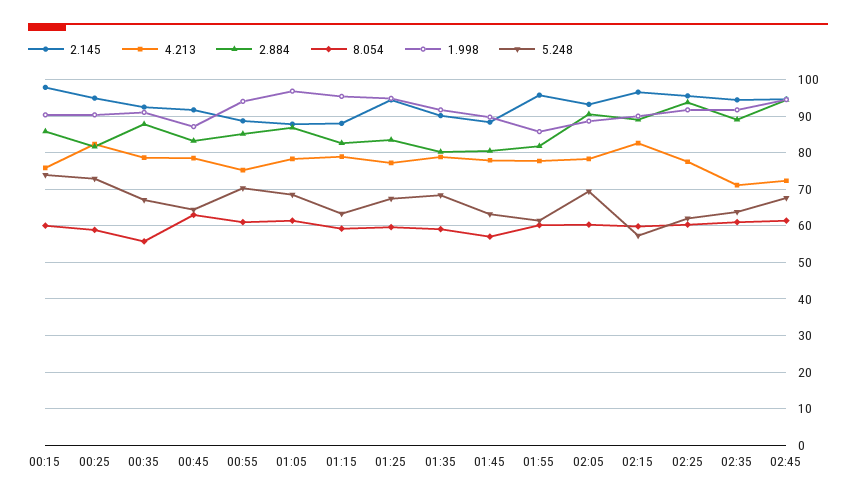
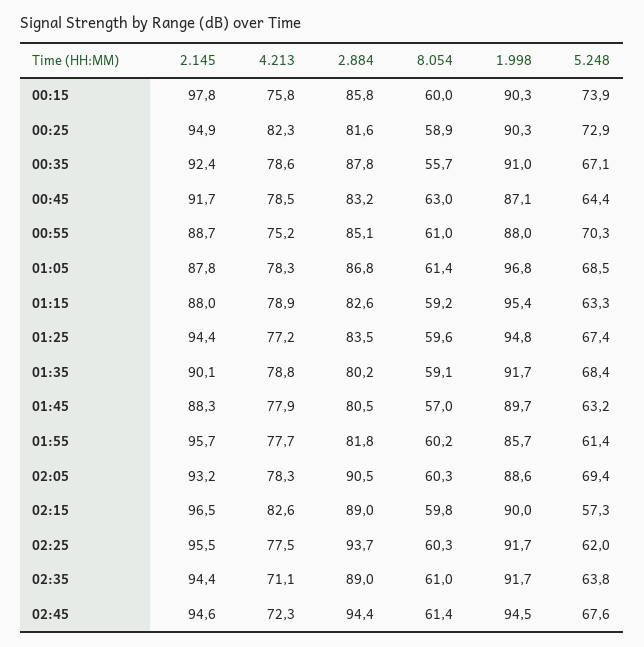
  {
    "2.145": {
      "00:15": 97.8,
      "00:25": 94.9,
      "00:35": 92.4,
      "00:45": 91.7,
      "00:55": 88.7,
      "01:05": 87.8,
      "01:15": 88,
      "01:25": 94.4,
      "01:35": 90.1,
      "01:45": 88.3,
      "01:55": 95.7,
      "02:05": 93.2,
      "02:15": 96.5,
      "02:25": 95.5,
      "02:35": 94.4,
      "02:45": 94.6
    },
    "4.213": {
      "00:15": 75.8,
      "00:25": 82.3,
      "00:35": 78.6,
      "00:45": 78.5,
      "00:55": 75.2,
      "01:05": 78.3,
      "01:15": 78.9,
      "01:25": 77.2,
      "01:35": 78.8,
      "01:45": 77.9,
      "01:55": 77.7,
      "02:05": 78.3,
      "02:15": 82.6,
      "02:25": 77.5,
      "02:35": 71.1,
      "02:45": 72.3
    },
    "2.884": {
      "00:15": 85.8,
      "00:25": 81.6,
      "00:35": 87.8,
      "00:45": 83.2,
      "00:55": 85.1,
      "01:05": 86.8,
      "01:15": 82.6,
      "01:25": 83.5,
      "01:35": 80.2,
      "01:45": 80.5,
      "01:55": 81.8,
      "02:05": 90.5,
      "02:15": 89,
      "02:25": 93.7,
      "02:35": 89,
      "02:45": 94.4
    },
    "8.054": {
      "00:15": 60,
      "00:25": 58.9,
      "00:35": 55.7,
      "00:45": 63,
      "00:55": 61,
      "01:05": 61.4,
      "01:15": 59.2,
      "01:25": 59.6,
      "01:35": 59.1,
      "01:45": 57,
      "01:55": 60.2,
      "02:05": 60.3,
      "02:15": 59.8,
      "02:25": 60.3,
      "02:35": 61,
      "02:45": 61.4
    },
    "1.998": {
      "00:15": 90.3,
      "00:25": 90.3,
      "00:35": 91,
      "00:45": 87.1,
-     "00:55": 94,
+     "00:55": 88,
      "01:05": 96.8,
      "01:15": 95.4,
      "01:25": 94.8,
      "01:35": 91.7,
      "01:45": 89.7,
      "01:55": 85.7,
      "02:05": 88.6,
      "02:15": 90,
      "02:25": 91.7,
      "02:35": 91.7,
      "02:45": 94.5
    },
    "5.248": {
      "00:15": 73.9,
      "00:25": 72.9,
      "00:35": 67.1,
      "00:45": 64.4,
      "00:55": 70.3,
      "01:05": 68.5,
      "01:15": 63.3,
      "01:25": 67.4,
      "01:35": 68.4,
      "01:45": 63.2,
      "01:55": 61.4,
      "02:05": 69.4,
      "02:15": 57.3,
      "02:25": 62,
      "02:35": 63.8,
      "02:45": 67.6
    }
  }

